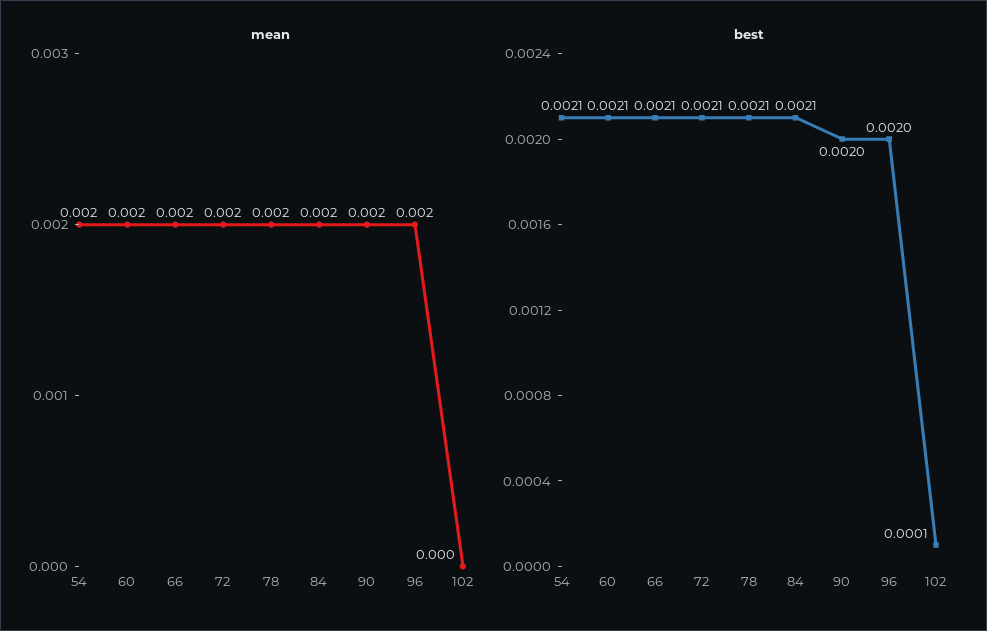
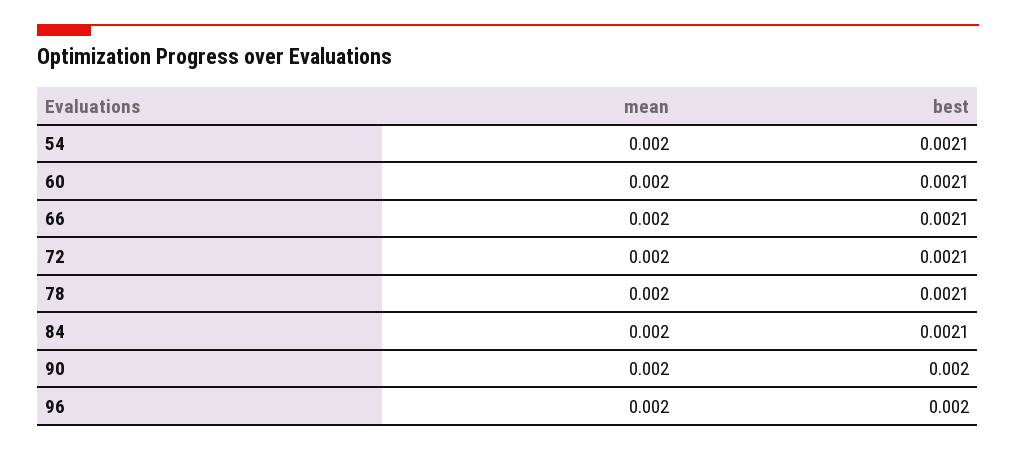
  {
    "mean": {
      "54": 0.002,
      "60": 0.002,
      "66": 0.002,
      "72": 0.002,
      "78": 0.002,
      "84": 0.002,
      "90": 0.002,
-     "96": 0.002,
+     "96": 0.002
-     "102": 0
    },
    "best": {
      "54": 0.0021,
      "60": 0.0021,
      "66": 0.0021,
      "72": 0.0021,
      "78": 0.0021,
      "84": 0.0021,
      "90": 0.002,
-     "96": 0.002,
+     "96": 0.002
-     "102": 0.0001
    }
  }

